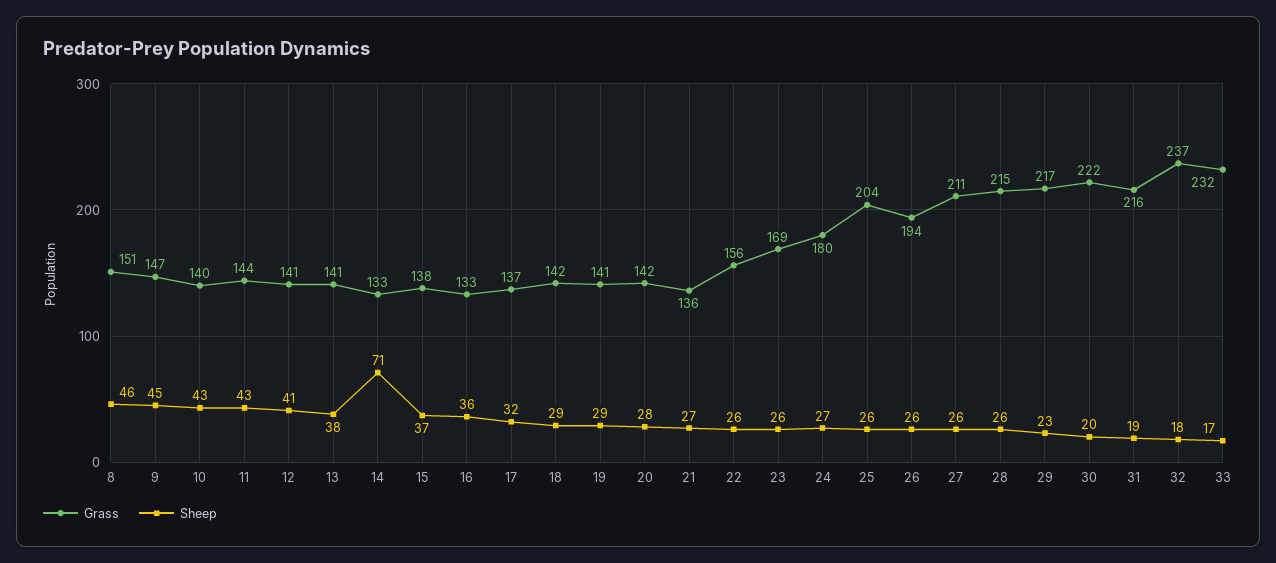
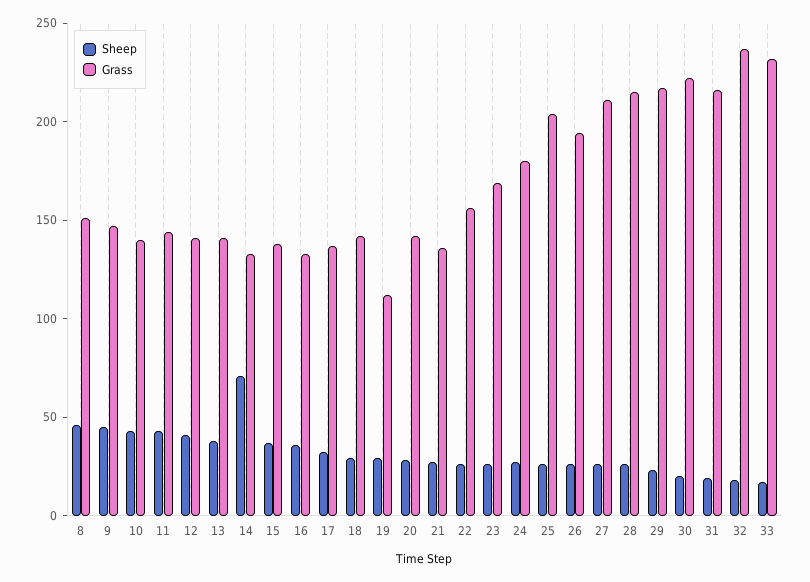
  {
    "Grass": {
      "8": 151,
      "9": 147,
      "10": 140,
      "11": 144,
      "12": 141,
      "13": 141,
      "14": 133,
      "15": 138,
      "16": 133,
      "17": 137,
      "18": 142,
-     "19": 141,
+     "19": 110,
      "20": 142,
      "21": 136,
      "22": 156,
      "23": 169,
      "24": 180,
      "25": 204,
      "26": 194,
      "27": 211,
      "28": 215,
      "29": 217,
      "30": 222,
      "31": 216,
      "32": 237,
      "33": 232
    },
    "Sheep": {
      "8": 46,
      "9": 45,
      "10": 43,
      "11": 43,
      "12": 41,
      "13": 38,
      "14": 71,
      "15": 37,
      "16": 36,
      "17": 32,
      "18": 29,
      "19": 29,
      "20": 28,
      "21": 27,
      "22": 26,
      "23": 26,
      "24": 27,
      "25": 26,
      "26": 26,
      "27": 26,
      "28": 26,
      "29": 23,
      "30": 20,
      "31": 19,
      "32": 18,
      "33": 17
    }
  }

